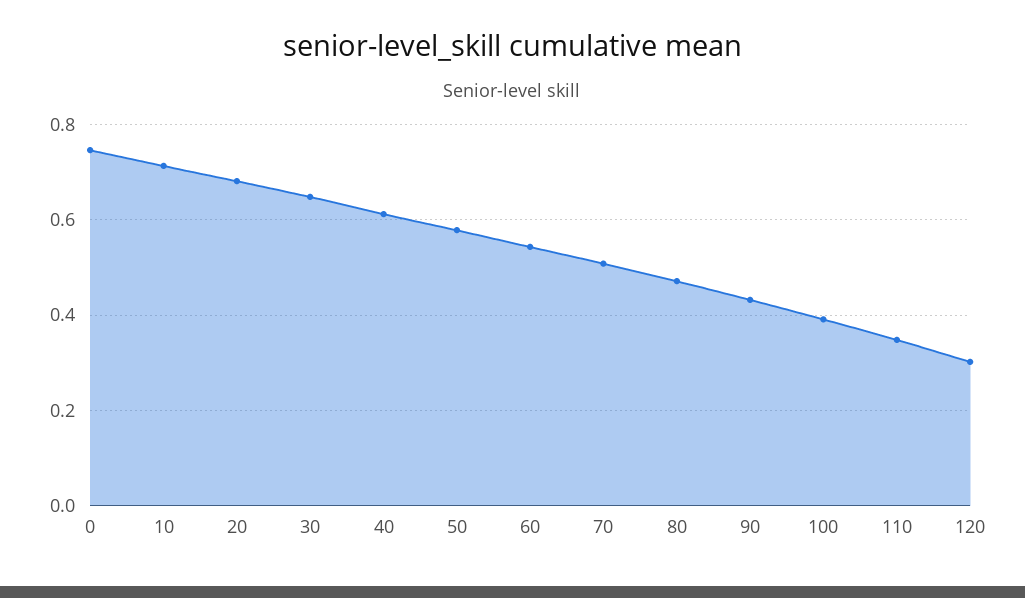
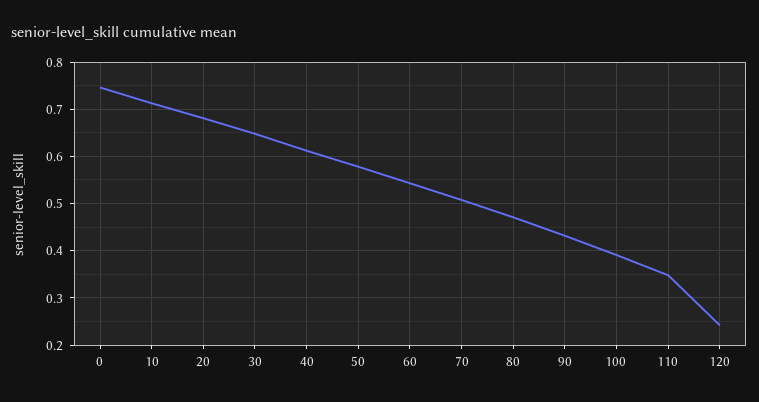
  {
    "0": 0.74,
    "10": 0.72,
    "20": 0.68,
    "30": 0.64,
    "40": 0.62,
    "50": 0.58,
    "60": 0.54,
    "70": 0.5,
    "80": 0.48,
    "90": 0.44,
    "100": 0.4,
    "110": 0.34,
-   "120": 0.3
+   "120": 0.24
  }

